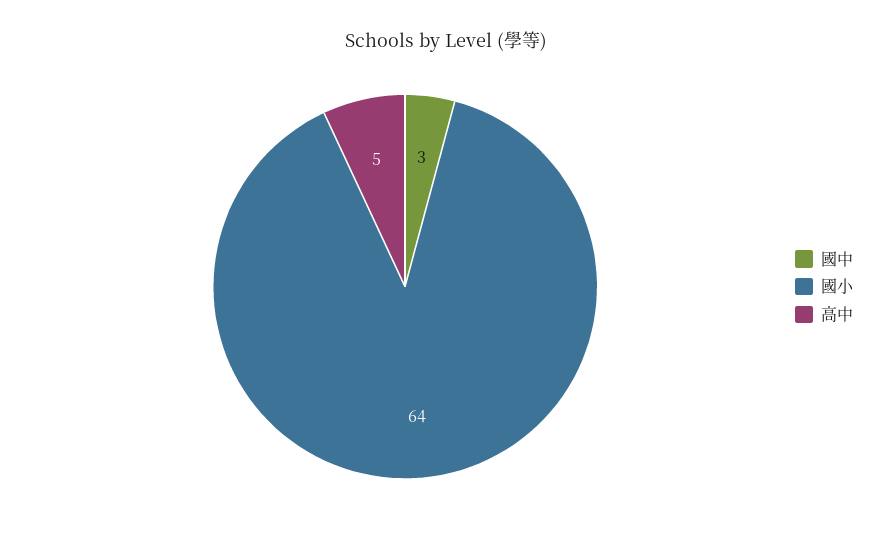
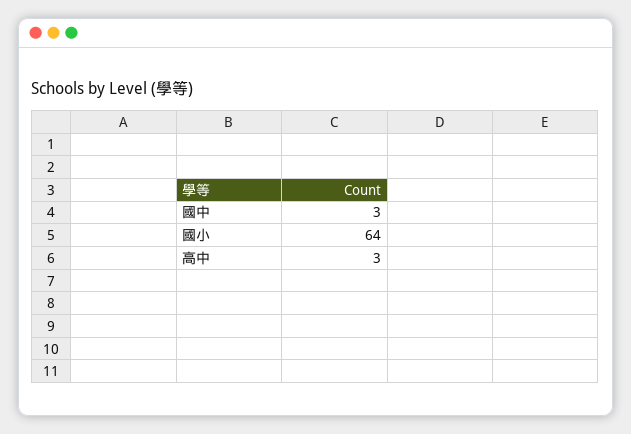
  {
    "國中": 3,
    "國小": 64,
-   "高中": 5
+   "高中": 3
  }

